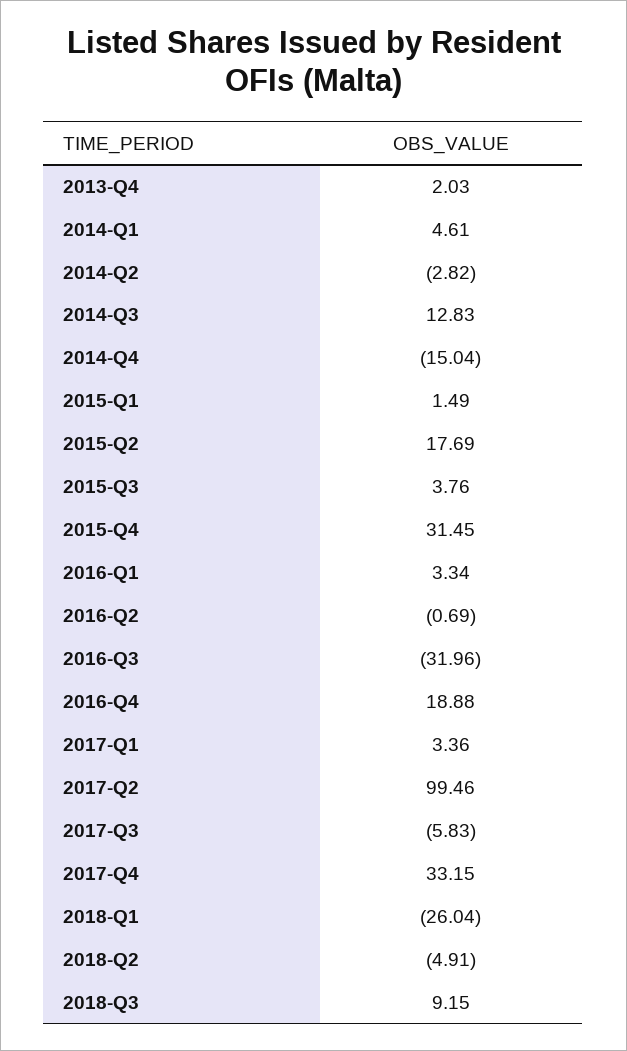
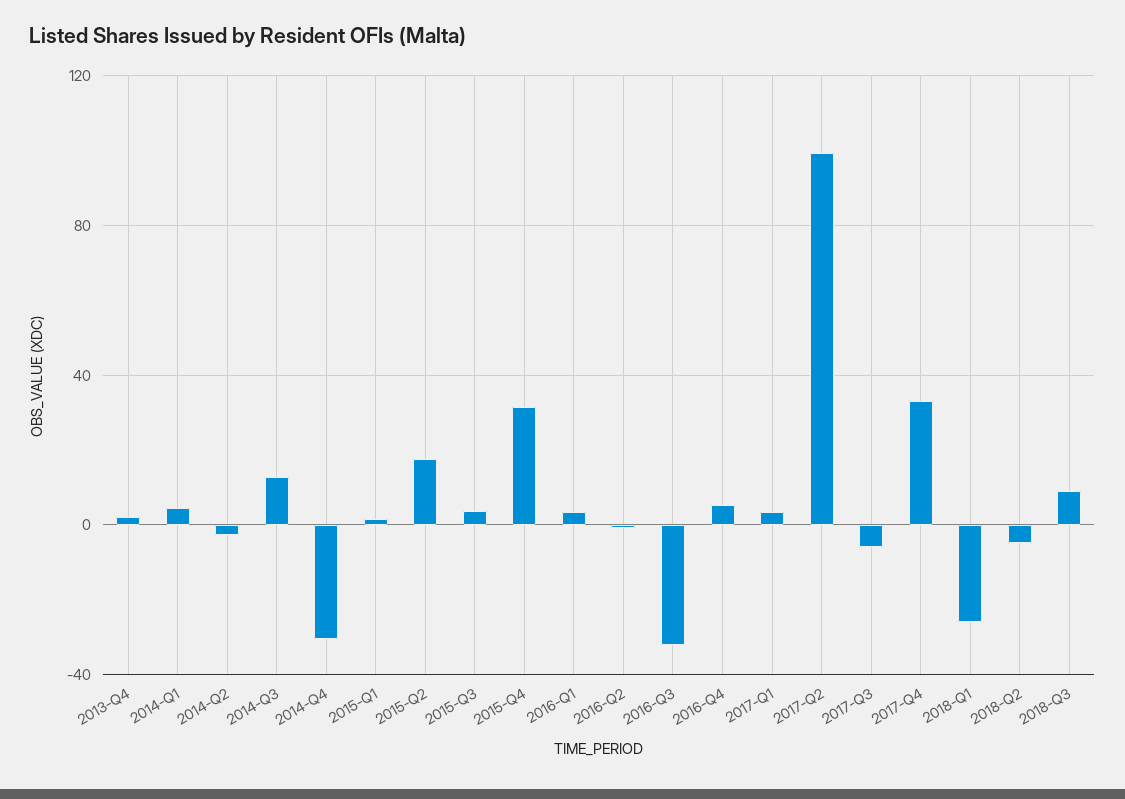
  {
    "2013-Q4": 2.03,
    "2014-Q1": 4.61,
    "2014-Q2": -2.82,
    "2014-Q3": 12.83,
-   "2014-Q4": -15.04,
+   "2014-Q4": -30,
    "2015-Q1": 1.49,
    "2015-Q2": 17.69,
    "2015-Q3": 3.76,
    "2015-Q4": 31.45,
    "2016-Q1": 3.34,
    "2016-Q2": -0.69,
    "2016-Q3": -31.96,
-   "2016-Q4": 18.88,
+   "2016-Q4": 5,
    "2017-Q1": 3.36,
    "2017-Q2": 99.46,
    "2017-Q3": -5.83,
    "2017-Q4": 33.15,
    "2018-Q1": -26.04,
    "2018-Q2": -4.91,
    "2018-Q3": 9.15
  }

